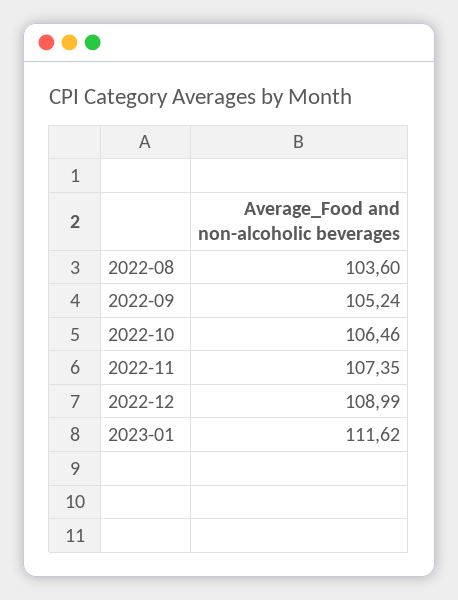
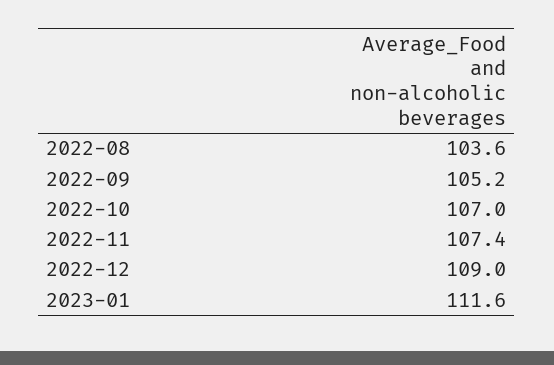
  {
    "2022-08": 103.6,
    "2022-09": 105.24,
-   "2022-10": 106.46,
+   "2022-10": 107,
    "2022-11": 107.35,
    "2022-12": 108.99,
    "2023-01": 111.62
  }

